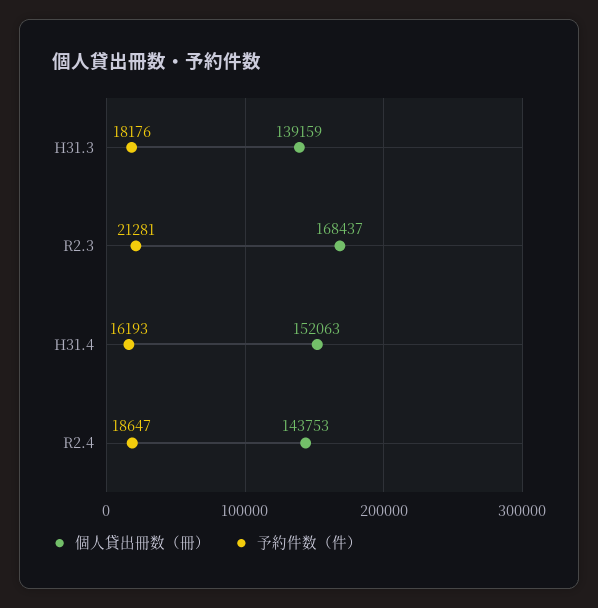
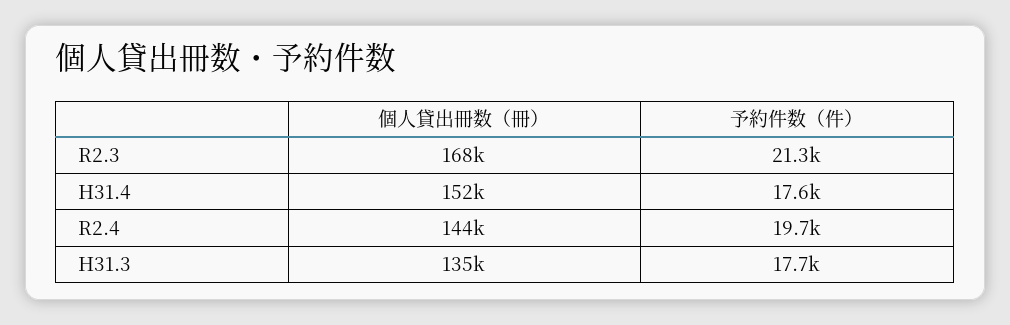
  {
    "個人貸出冊数（冊）": {
-     "H31.3": 139159,
+     "H31.3": 135000,
      "R2.3": 168437,
      "H31.4": 152063,
      "R2.4": 143753
    },
    "予約件数（件）": {
-     "H31.3": 18176,
+     "H31.3": 17700,
      "R2.3": 21281,
-     "H31.4": 16193,
+     "H31.4": 17600,
-     "R2.4": 18647
+     "R2.4": 19700
    }
  }

